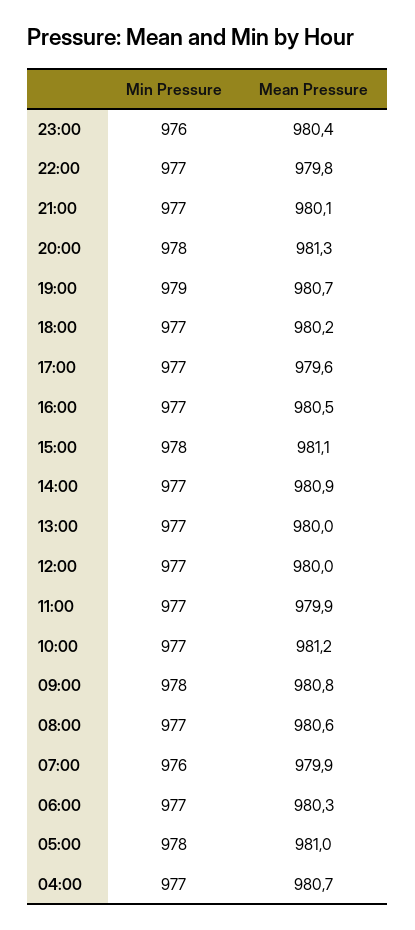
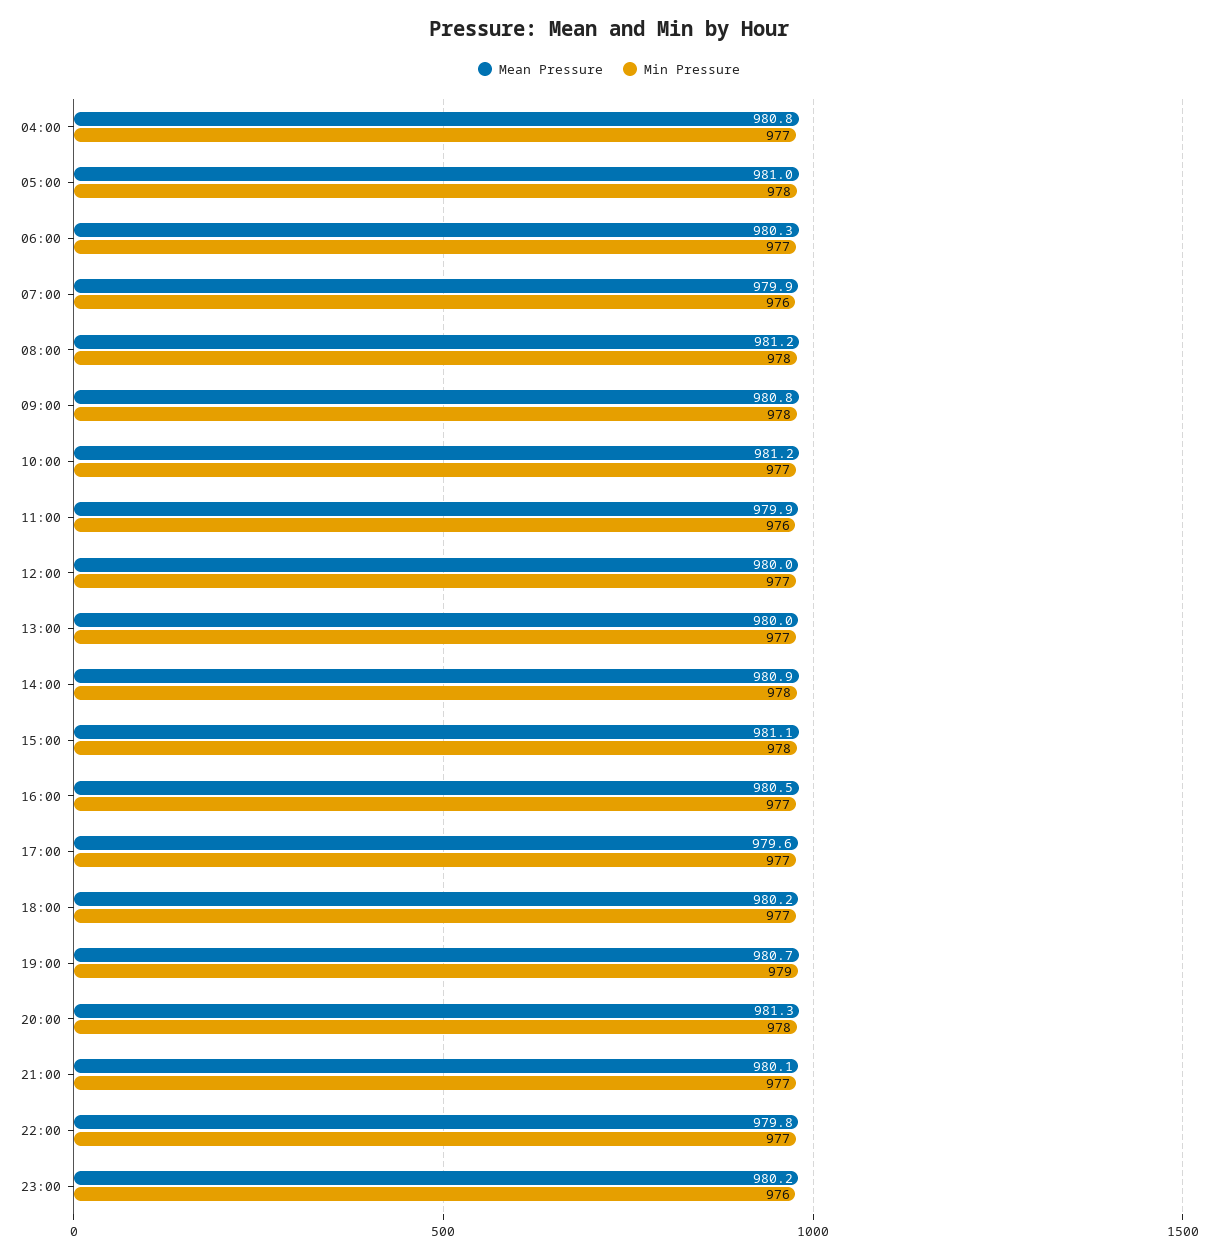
  {
    "Min Pressure": {
      "23:00": 976,
      "22:00": 977,
      "21:00": 977,
      "20:00": 978,
      "19:00": 979,
      "18:00": 977,
      "17:00": 977,
      "16:00": 977,
      "15:00": 978,
-     "14:00": 977,
+     "14:00": 978,
      "13:00": 977,
      "12:00": 977,
-     "11:00": 977,
+     "11:00": 976,
      "10:00": 977,
      "09:00": 978,
-     "08:00": 977,
+     "08:00": 978,
      "07:00": 976,
      "06:00": 977,
      "05:00": 978,
      "04:00": 977
    },
    "Mean Pressure": {
-     "23:00": 980.4,
+     "23:00": 980.2,
      "22:00": 979.8,
      "21:00": 980.1,
      "20:00": 981.3,
      "19:00": 980.7,
      "18:00": 980.2,
      "17:00": 979.6,
      "16:00": 980.5,
      "15:00": 981.1,
      "14:00": 980.9,
      "13:00": 980,
      "12:00": 980,
      "11:00": 979.9,
      "10:00": 981.2,
      "09:00": 980.8,
-     "08:00": 980.6,
+     "08:00": 981.2,
      "07:00": 979.9,
      "06:00": 980.3,
      "05:00": 981,
-     "04:00": 980.7
+     "04:00": 980.8
    }
  }

